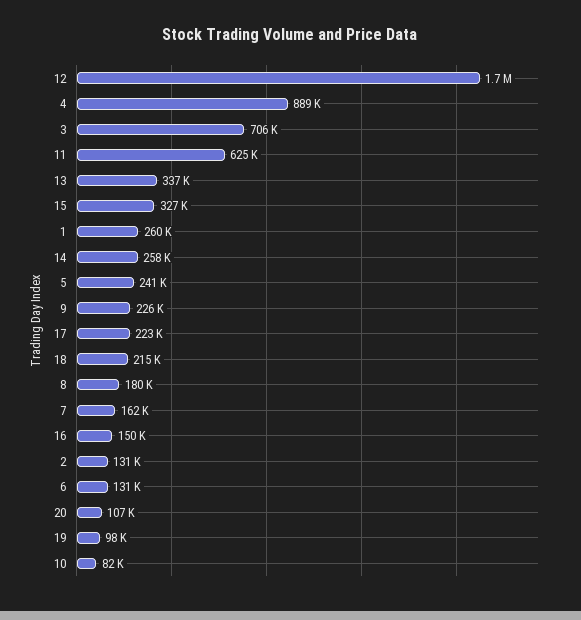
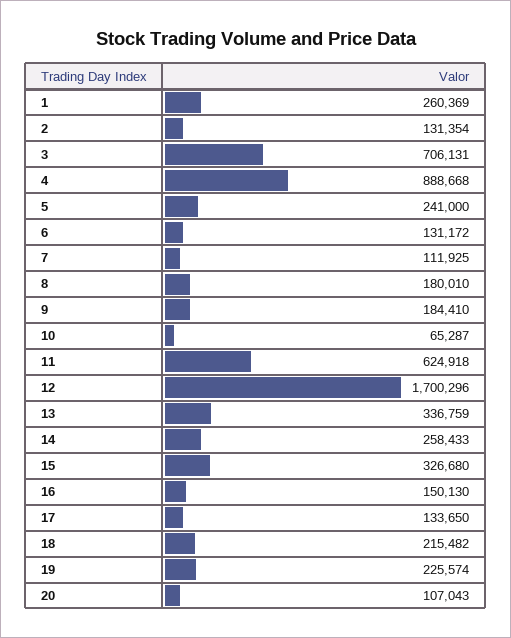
  {
    "12": 1700296,
    "4": 888668,
    "3": 706131,
    "11": 624918,
    "13": 336759,
    "15": 326680,
    "1": 260369,
    "14": 258433,
    "5": 241000,
-   "9": 226000,
+   "9": 184410,
-   "17": 223000,
+   "17": 133650,
    "18": 215482,
    "8": 180010,
-   "7": 162000,
+   "7": 111925,
    "16": 150130,
    "2": 131354,
    "6": 131172,
    "20": 107043,
-   "19": 98000,
+   "19": 225574,
-   "10": 82000
+   "10": 65287
  }

